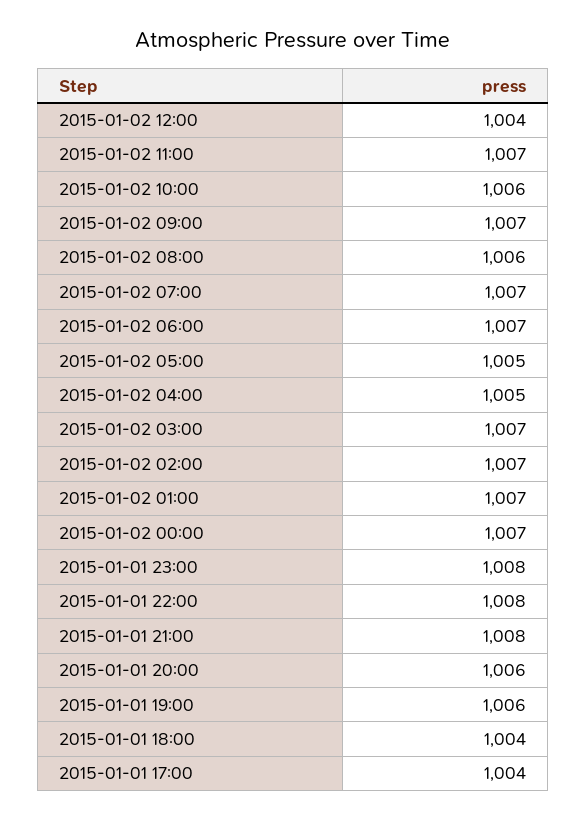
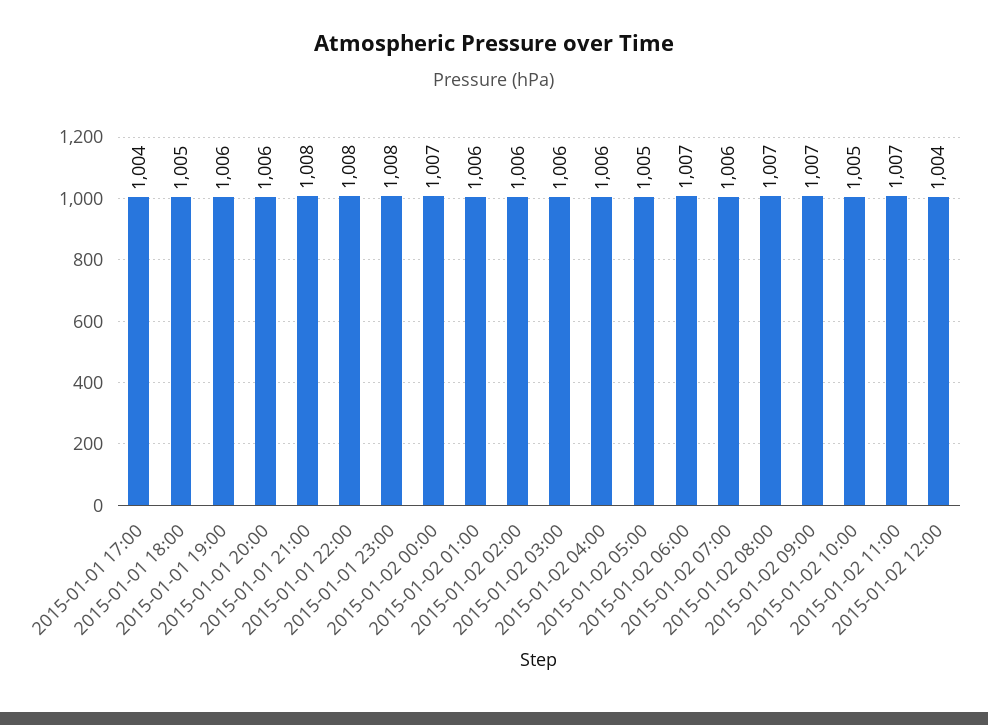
  {
    "2015-01-02 12:00": 1004,
    "2015-01-02 11:00": 1007,
-   "2015-01-02 10:00": 1006,
+   "2015-01-02 10:00": 1005,
    "2015-01-02 09:00": 1007,
-   "2015-01-02 08:00": 1006,
+   "2015-01-02 08:00": 1007,
-   "2015-01-02 07:00": 1007,
+   "2015-01-02 07:00": 1006,
    "2015-01-02 06:00": 1007,
    "2015-01-02 05:00": 1005,
-   "2015-01-02 04:00": 1005,
+   "2015-01-02 04:00": 1006,
-   "2015-01-02 03:00": 1007,
+   "2015-01-02 03:00": 1006,
-   "2015-01-02 02:00": 1007,
+   "2015-01-02 02:00": 1006,
-   "2015-01-02 01:00": 1007,
+   "2015-01-02 01:00": 1006,
    "2015-01-02 00:00": 1007,
    "2015-01-01 23:00": 1008,
    "2015-01-01 22:00": 1008,
    "2015-01-01 21:00": 1008,
    "2015-01-01 20:00": 1006,
    "2015-01-01 19:00": 1006,
-   "2015-01-01 18:00": 1004,
+   "2015-01-01 18:00": 1005,
    "2015-01-01 17:00": 1004
  }

